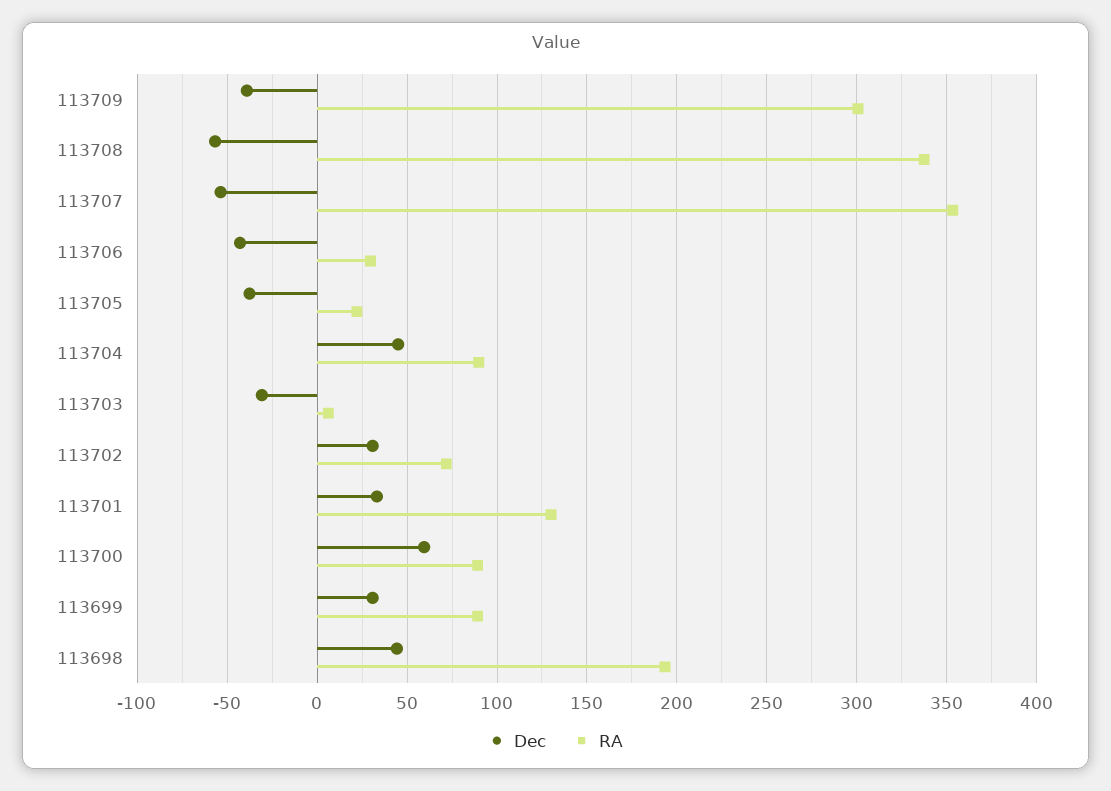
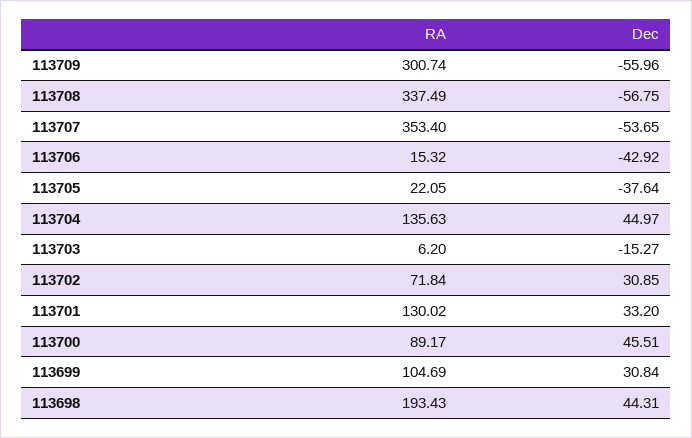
  {
    "Dec": {
-     "113709": -40,
+     "113709": -55.96,
      "113708": -56.75,
      "113707": -53.65,
      "113706": -42.92,
      "113705": -37.64,
      "113704": 44.97,
-     "113703": -30,
+     "113703": -15.27,
      "113702": 30.85,
      "113701": 33.2,
-     "113700": 60,
+     "113700": 45.51,
      "113699": 30.84,
      "113698": 44.31
    },
    "RA": {
      "113709": 300.74,
      "113708": 337.49,
      "113707": 353.4,
-     "113706": 30,
+     "113706": 15.32,
      "113705": 22.05,
-     "113704": 90,
+     "113704": 135.63,
      "113703": 6.2,
      "113702": 71.84,
      "113701": 130.02,
      "113700": 89.17,
-     "113699": 90,
+     "113699": 104.69,
      "113698": 193.43
    }
  }

